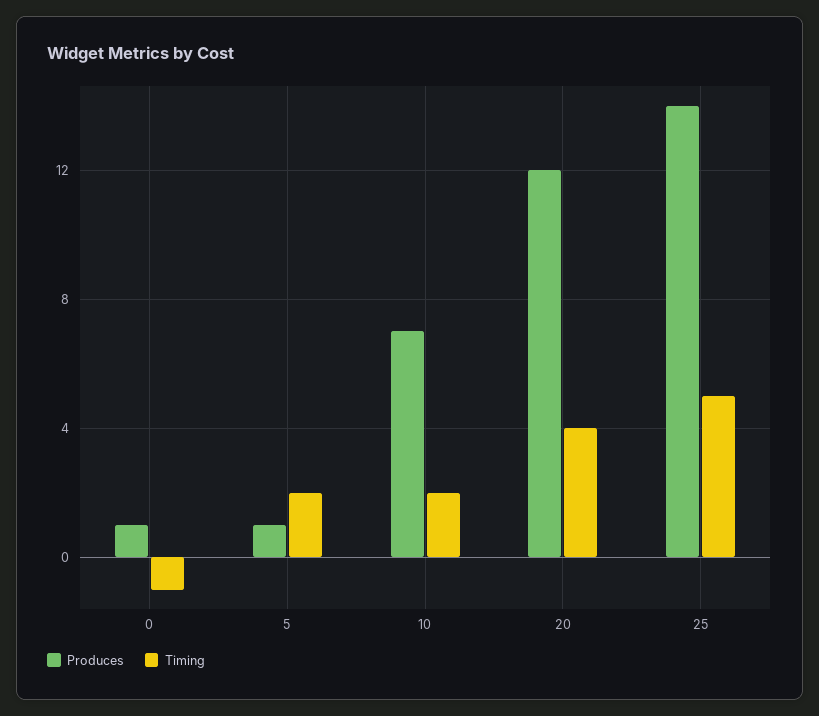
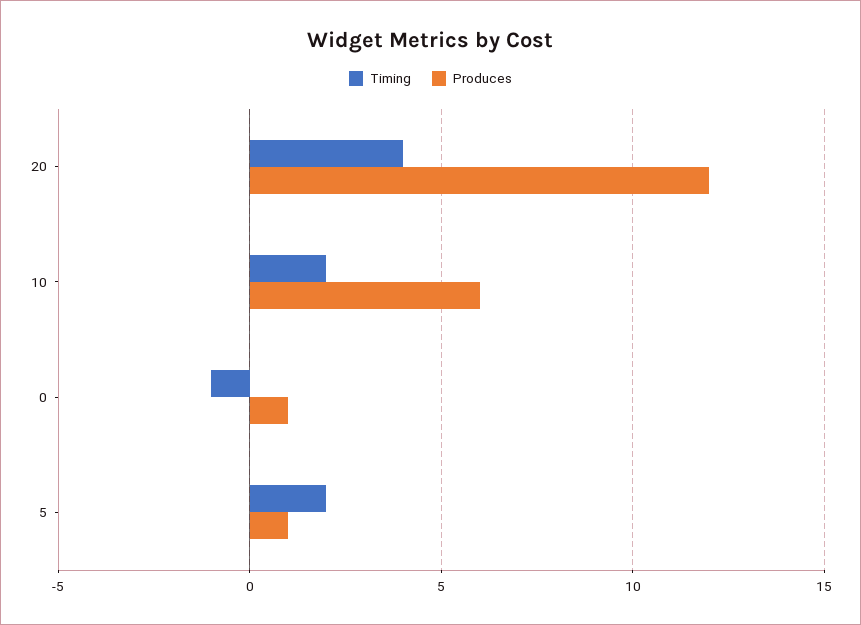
  {
    "Produces": {
      "0": 1,
      "5": 1,
-     "10": 7,
+     "10": 6,
-     "20": 12,
+     "20": 12
-     "25": 14
    },
    "Timing": {
      "0": -1,
      "5": 2,
      "10": 2,
-     "20": 4,
+     "20": 4
-     "25": 5
    }
  }

